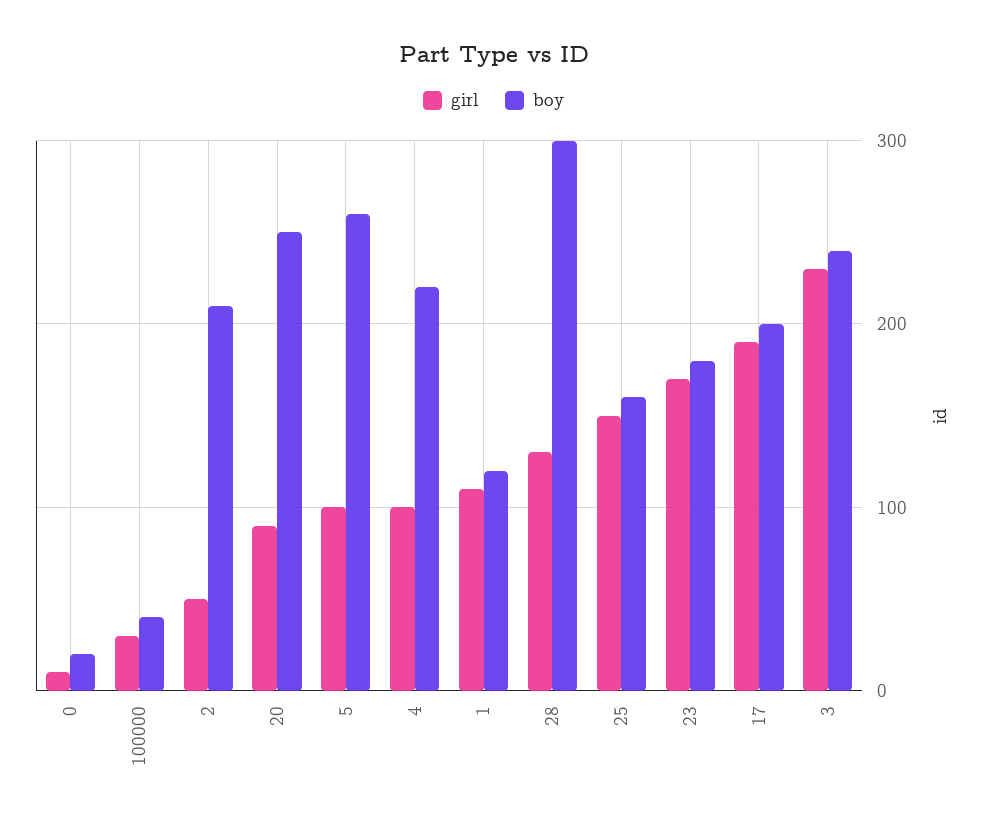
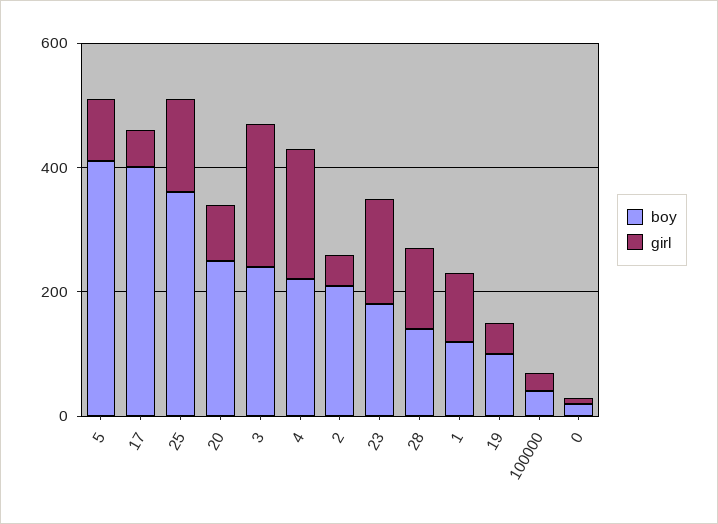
  {
    "girl": {
      "0": 10,
      "100000": 30,
      "2": 50,
      "20": 90,
      "5": 100,
-     "4": 100,
+     "4": 200,
      "1": 110,
      "28": 130,
      "25": 150,
      "23": 170,
-     "17": 190,
+     "17": 50,
-     "3": 230
+     "3": 230,
+     "19": 50
    },
    "boy": {
      "0": 20,
      "100000": 40,
      "2": 210,
      "20": 250,
-     "5": 260,
+     "5": 400,
      "4": 220,
      "1": 120,
-     "28": 300,
+     "28": 150,
-     "25": 160,
+     "25": 350,
      "23": 180,
-     "17": 200,
+     "17": 400,
-     "3": 240
+     "3": 240,
+     "19": 100
    }
  }

